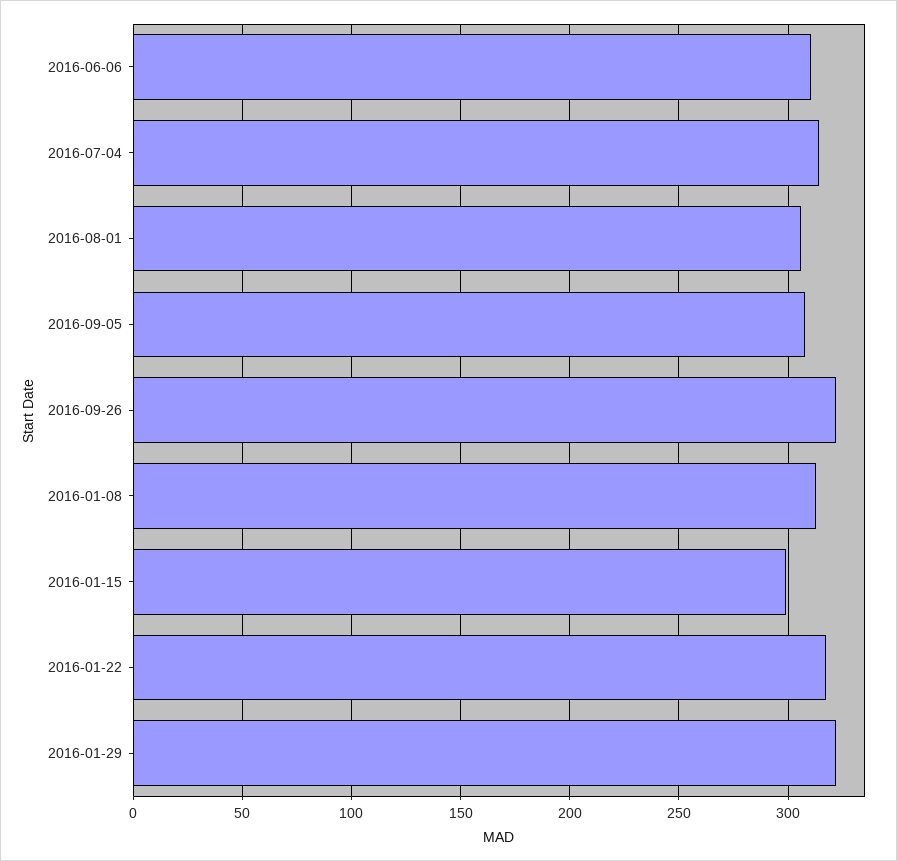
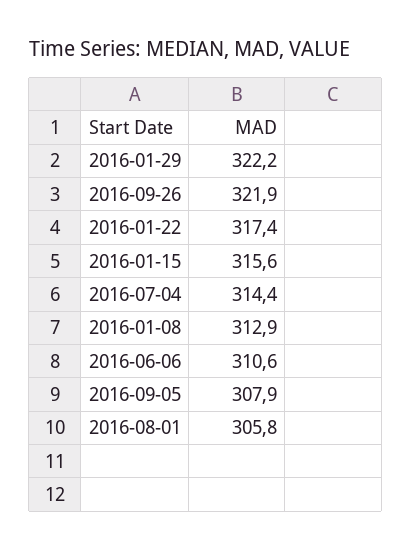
  {
    "2016-06-06": 310.6,
    "2016-07-04": 314.4,
    "2016-08-01": 305.8,
    "2016-09-05": 307.9,
    "2016-09-26": 321.9,
    "2016-01-08": 312.9,
-   "2016-01-15": 300,
+   "2016-01-15": 315.6,
    "2016-01-22": 317.4,
    "2016-01-29": 322.2
  }

